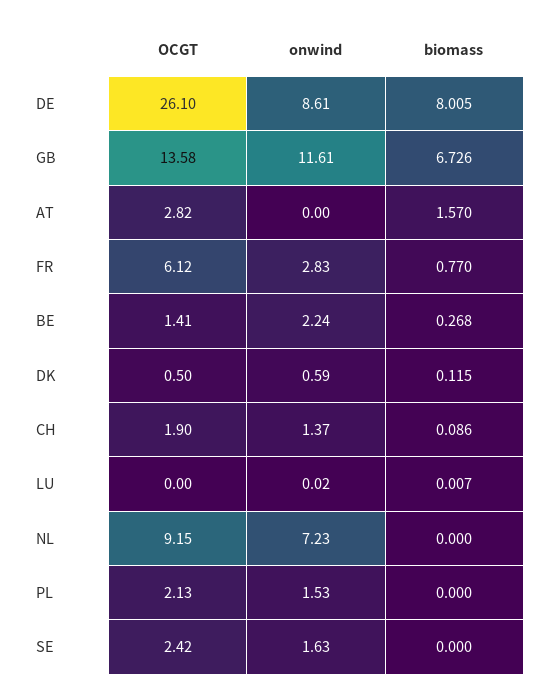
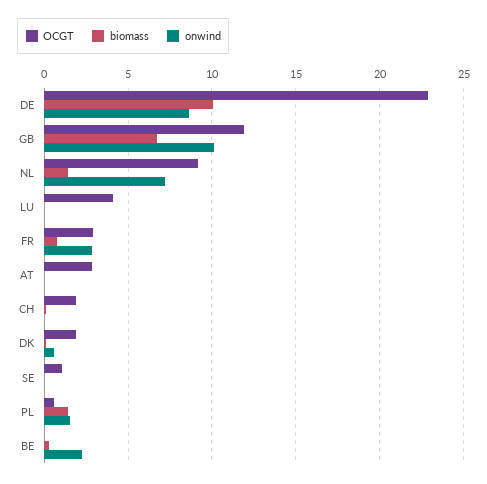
  {
    "OCGT": {
-     "DE": 26.1,
+     "DE": 23,
-     "GB": 13.58,
+     "GB": 12,
      "AT": 2.82,
-     "FR": 6.12,
+     "FR": 3,
-     "BE": 1.41,
+     "BE": 0,
-     "DK": 0.5,
+     "DK": 2,
      "CH": 1.9,
-     "LU": 0,
+     "LU": 4,
      "NL": 9.15,
-     "PL": 2.13,
+     "PL": 0.5,
-     "SE": 2.42
+     "SE": 1
    },
    "onwind": {
      "DE": 8.61,
-     "GB": 11.61,
+     "GB": 10,
      "AT": 0,
      "FR": 2.83,
      "BE": 2.24,
      "DK": 0.59,
-     "CH": 1.37,
+     "CH": 0,
      "LU": 0.02,
      "NL": 7.23,
      "PL": 1.53,
-     "SE": 1.63
+     "SE": 0
    },
    "biomass": {
-     "DE": 8.005,
+     "DE": 10,
      "GB": 6.726,
-     "AT": 1.57,
+     "AT": 0,
      "FR": 0.77,
      "BE": 0.268,
      "DK": 0.115,
      "CH": 0.086,
      "LU": 0.007,
-     "NL": 0,
+     "NL": 1.5,
-     "PL": 0,
+     "PL": 1.5,
      "SE": 0
    }
  }

